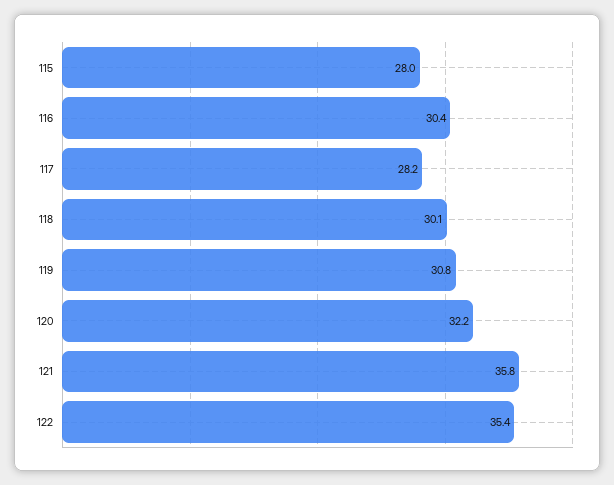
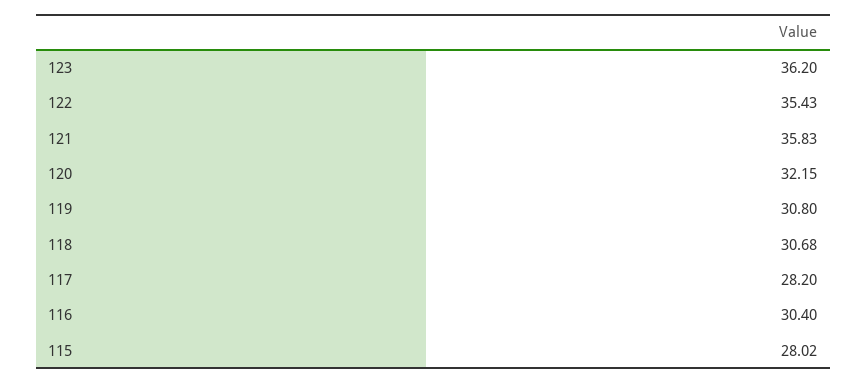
  {
    "115": 28.02,
    "116": 30.4,
    "117": 28.2,
-   "118": 30.1,
+   "118": 30.68,
    "119": 30.8,
    "120": 32.15,
    "121": 35.83,
-   "122": 35.43
+   "122": 35.43,
+   "123": 36.2
  }

